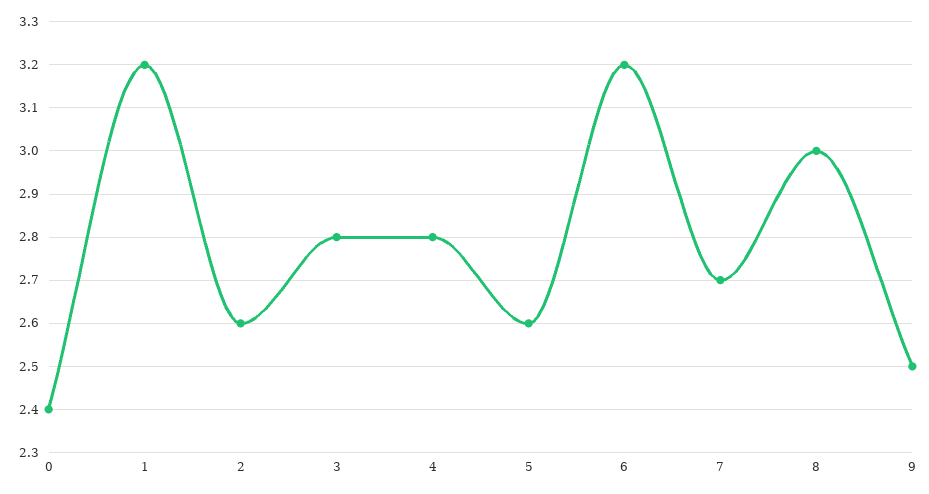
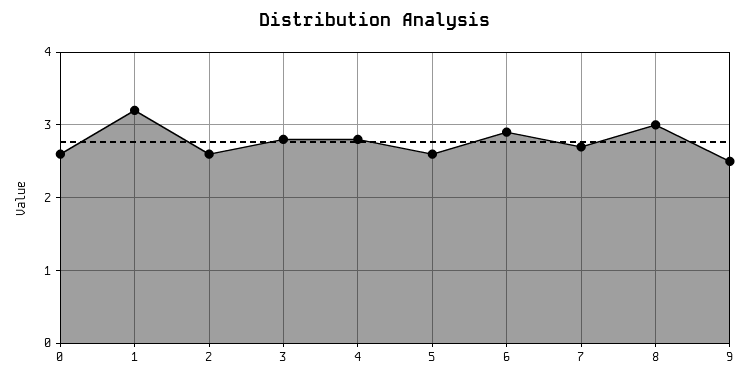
  {
-   "0": 2.4,
+   "0": 2.6,
    "1": 3.2,
    "2": 2.6,
    "3": 2.8,
    "4": 2.8,
    "5": 2.6,
-   "6": 3.2,
+   "6": 2.9,
    "7": 2.7,
    "8": 3,
    "9": 2.5
  }

